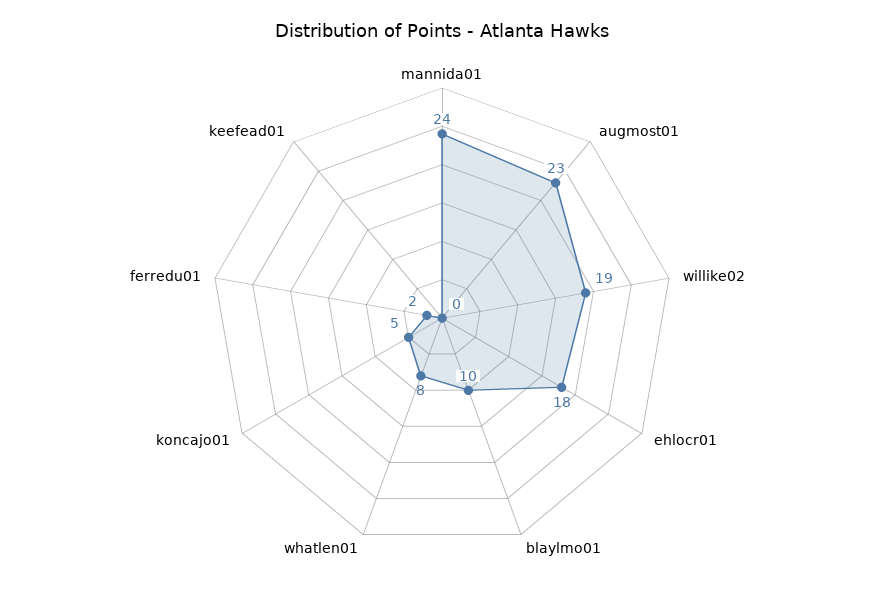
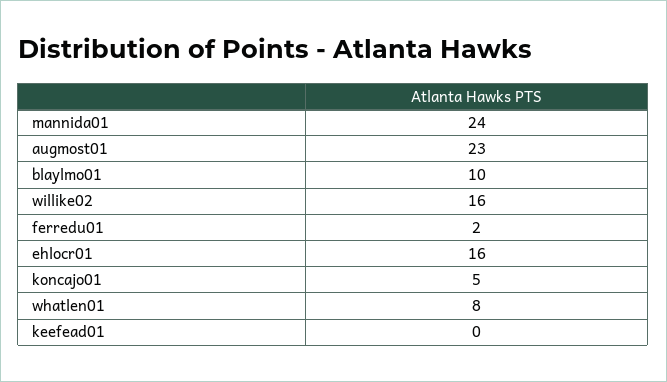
  {
    "mannida01": 24,
    "augmost01": 23,
-   "willike02": 19,
+   "willike02": 16,
-   "ehlocr01": 18,
+   "ehlocr01": 16,
    "blaylmo01": 10,
    "whatlen01": 8,
    "koncajo01": 5,
    "ferredu01": 2,
    "keefead01": 0
  }

